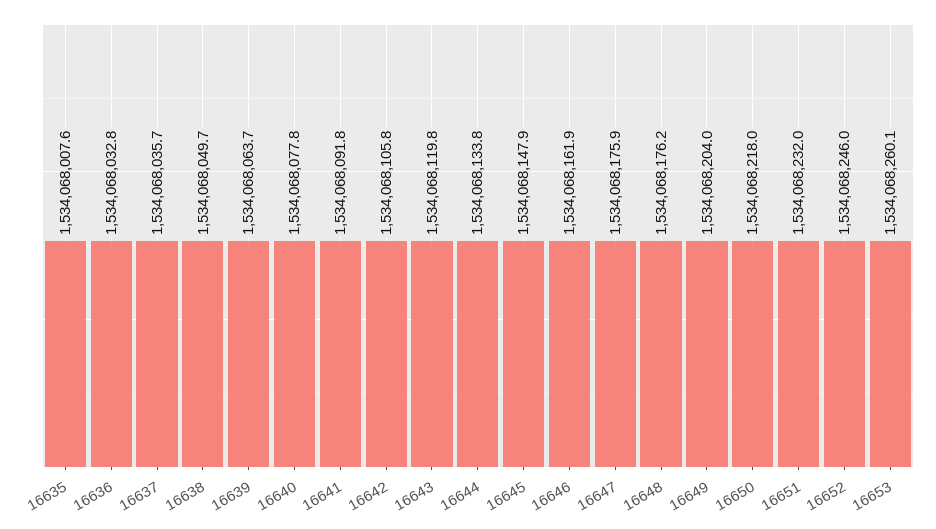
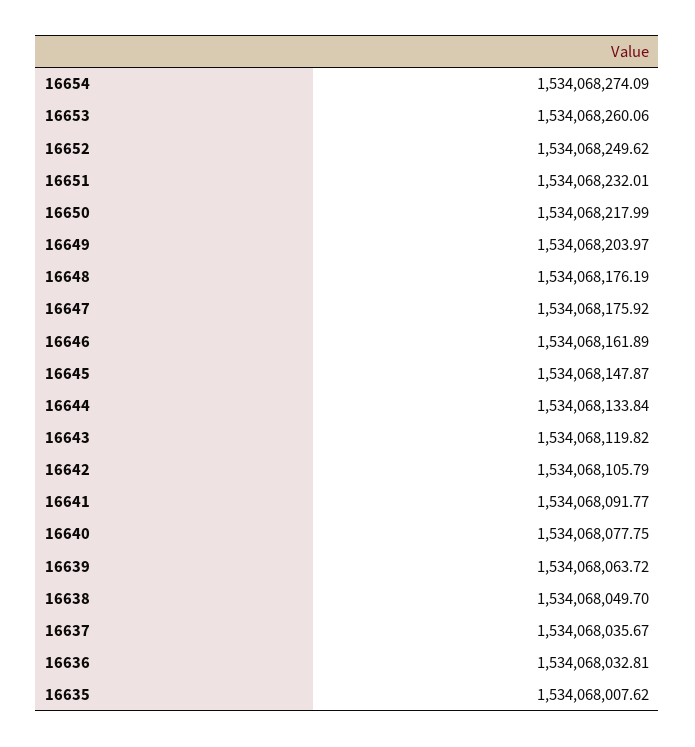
  {
    "16635": 1534068007.62,
    "16636": 1534068032.81,
    "16637": 1534068035.67,
    "16638": 1534068049.7,
    "16639": 1534068063.72,
    "16640": 1534068077.75,
    "16641": 1534068091.77,
    "16642": 1534068105.79,
    "16643": 1534068119.82,
    "16644": 1534068133.84,
    "16645": 1534068147.87,
    "16646": 1534068161.89,
    "16647": 1534068175.92,
    "16648": 1534068176.19,
    "16649": 1534068203.97,
    "16650": 1534068217.99,
    "16651": 1534068232.01,
-   "16652": 1534068246,
+   "16652": 1534068249.62,
-   "16653": 1534068260.06
+   "16653": 1534068260.06,
+   "16654": 1534068274.09
  }

